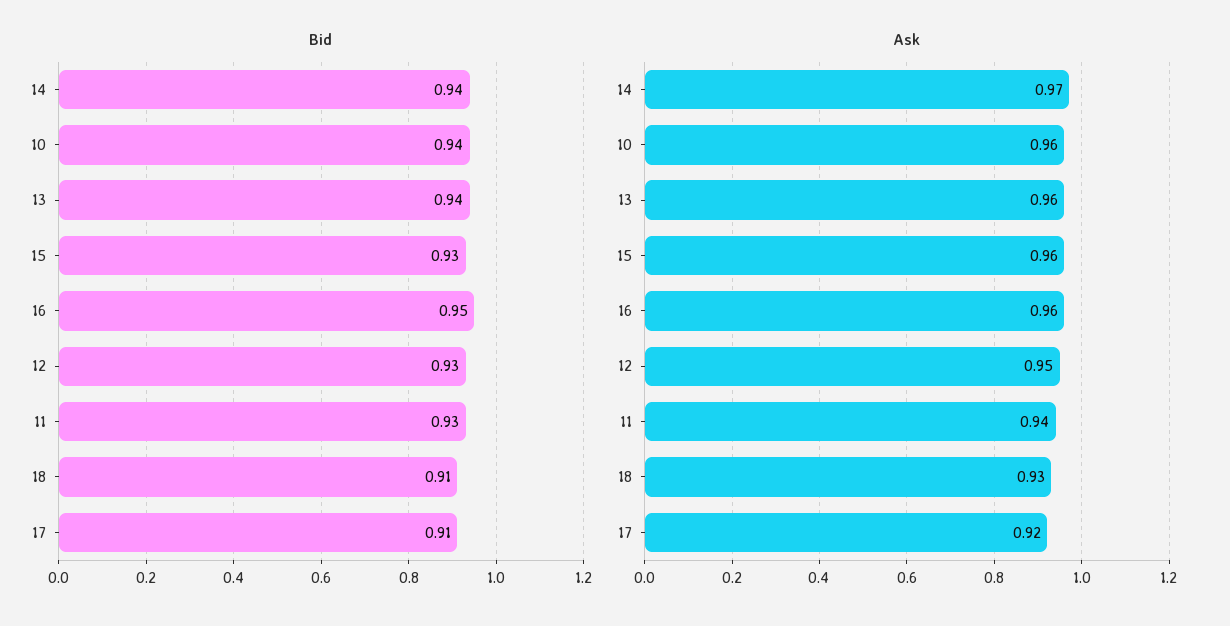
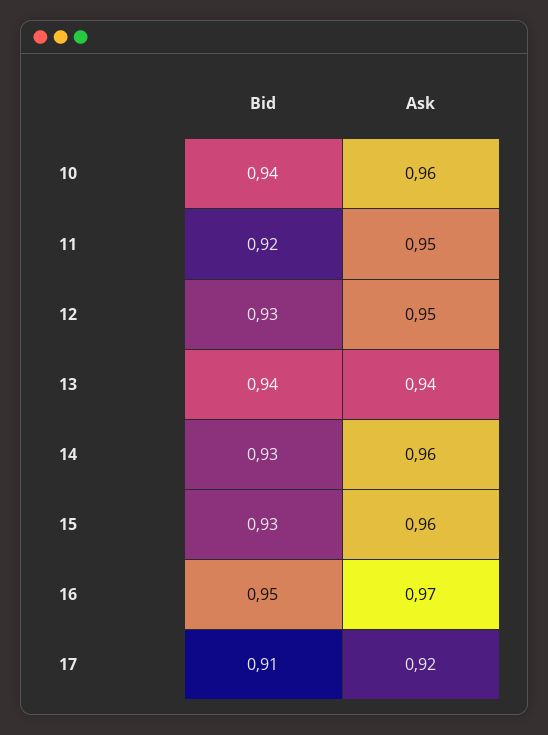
  {
    "Bid": {
-     "14": 0.94,
+     "14": 0.93,
      "10": 0.94,
      "13": 0.94,
      "15": 0.93,
      "16": 0.95,
      "12": 0.93,
-     "11": 0.93,
+     "11": 0.92,
-     "18": 0.91,
      "17": 0.91
    },
    "Ask": {
-     "14": 0.97,
+     "14": 0.96,
      "10": 0.96,
-     "13": 0.96,
+     "13": 0.94,
      "15": 0.96,
-     "16": 0.96,
+     "16": 0.97,
      "12": 0.95,
-     "11": 0.94,
+     "11": 0.95,
-     "18": 0.93,
      "17": 0.92
    }
  }

